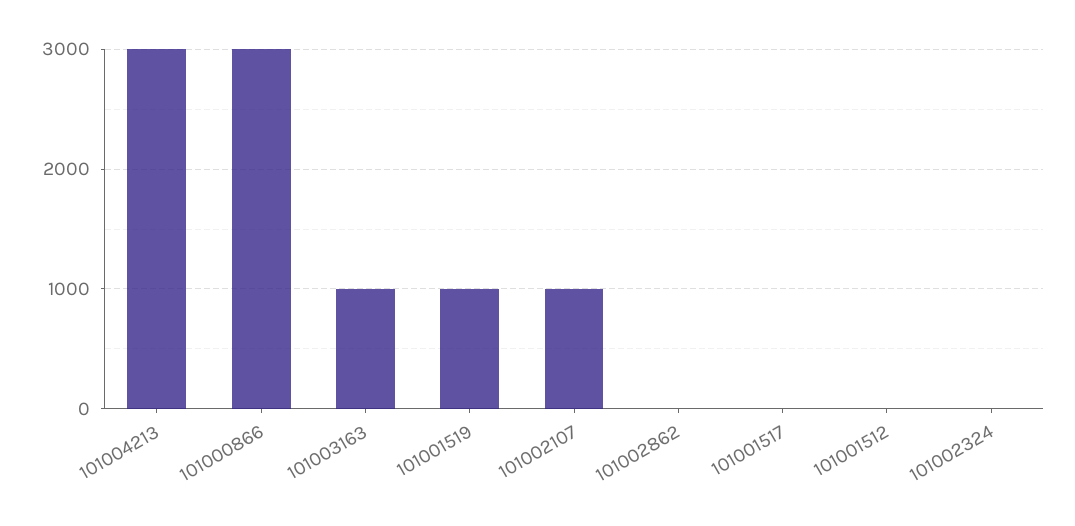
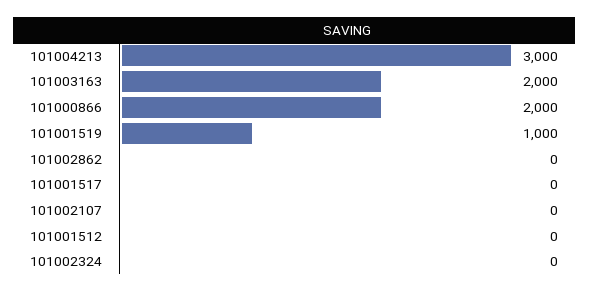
  {
    "101004213": 3000,
-   "101000866": 3000,
+   "101000866": 2000,
-   "101003163": 1000,
+   "101003163": 2000,
    "101001519": 1000,
-   "101002107": 1000,
+   "101002107": 0,
    "101002862": 0,
    "101001517": 0,
    "101001512": 0,
    "101002324": 0
  }

